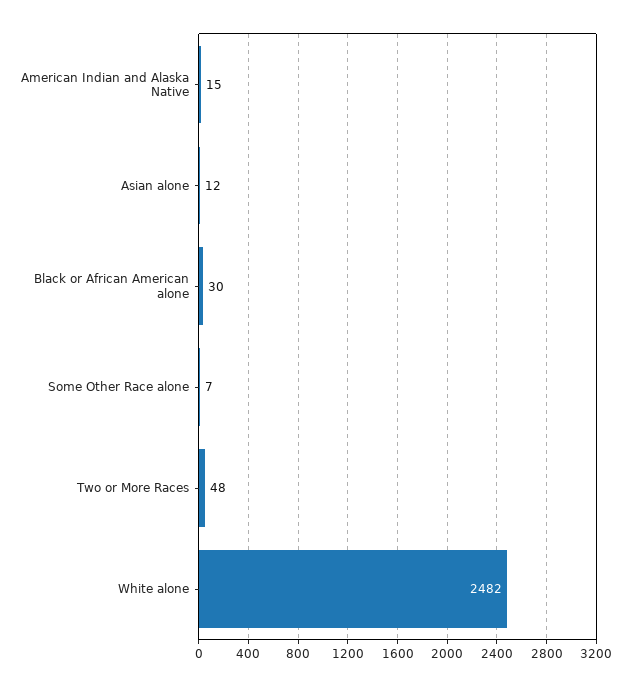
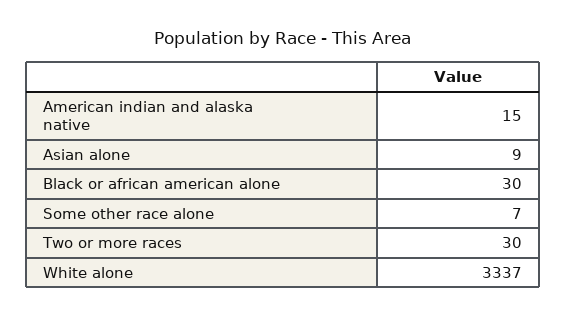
  {
    "American Indian and Alaska Native": 15,
-   "Asian alone": 12,
+   "Asian alone": 9,
    "Black or African American alone": 30,
    "Some Other Race alone": 7,
-   "Two or More Races": 48,
+   "Two or More Races": 30,
-   "White alone": 2482
+   "White alone": 3337
  }

